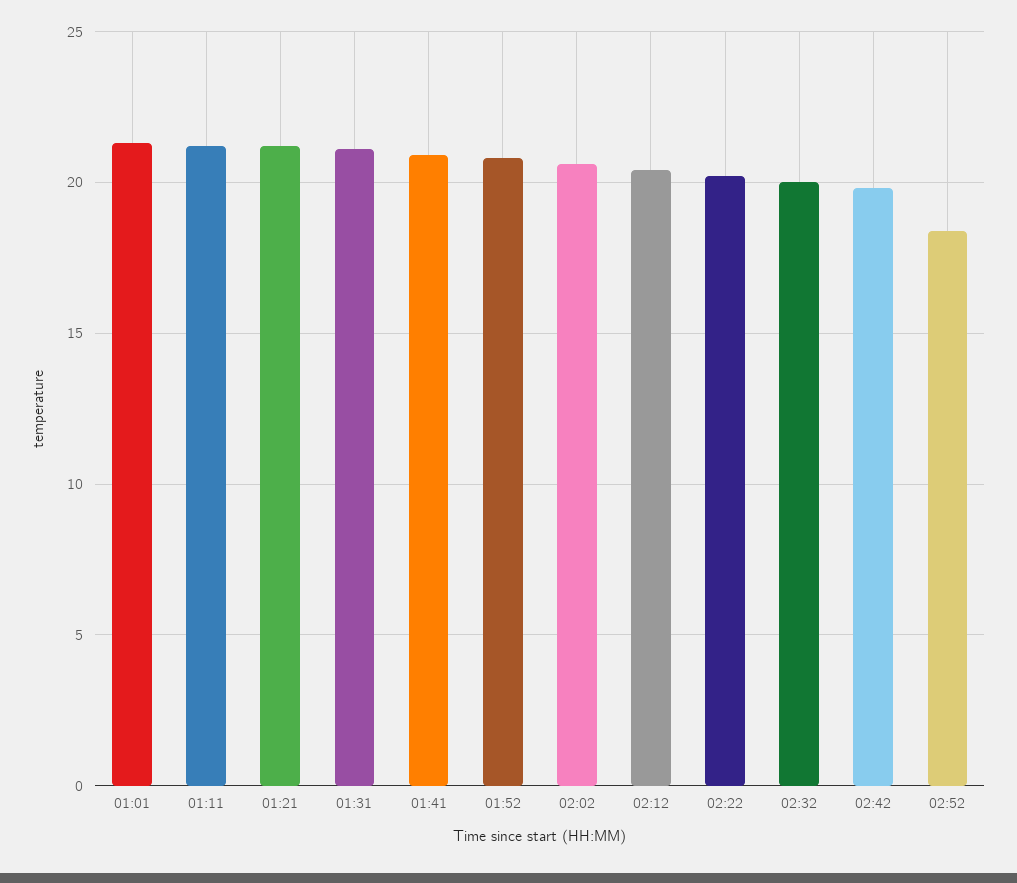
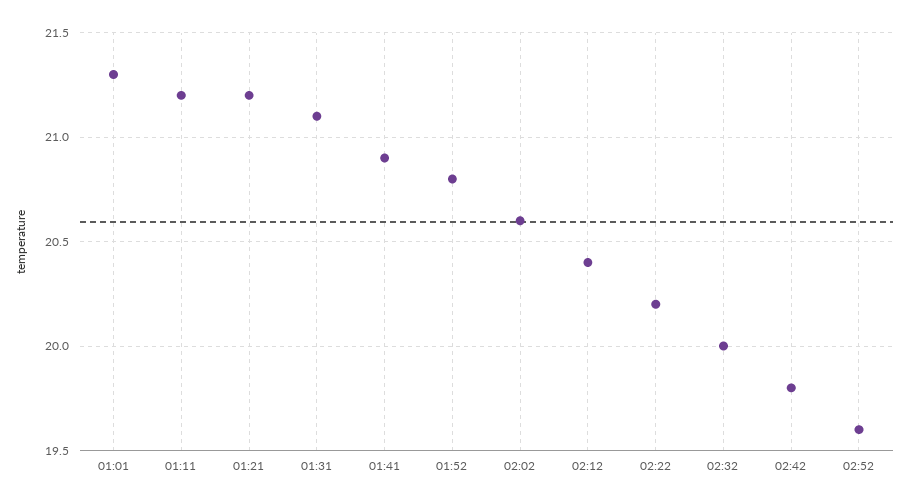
  {
    "01:01": 21.3,
    "01:11": 21.2,
    "01:21": 21.2,
    "01:31": 21.1,
    "01:41": 20.9,
    "01:52": 20.8,
    "02:02": 20.6,
    "02:12": 20.4,
    "02:22": 20.2,
    "02:32": 20,
    "02:42": 19.8,
-   "02:52": 18.5
+   "02:52": 19.6
  }

